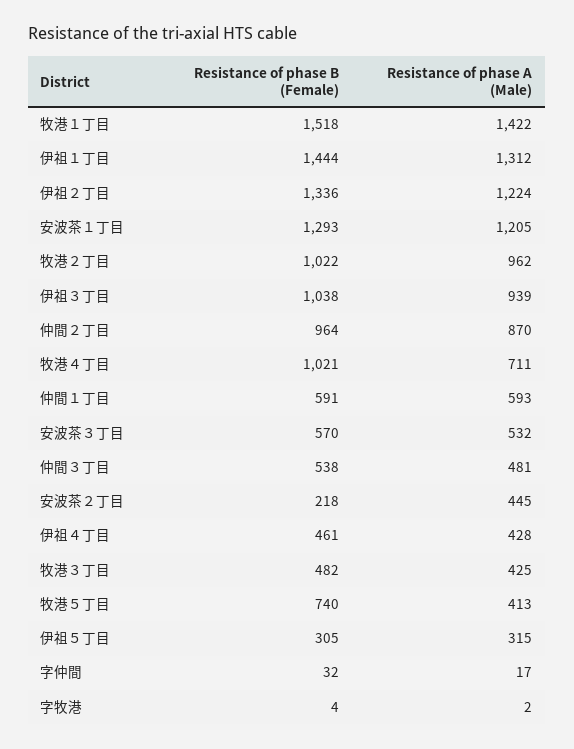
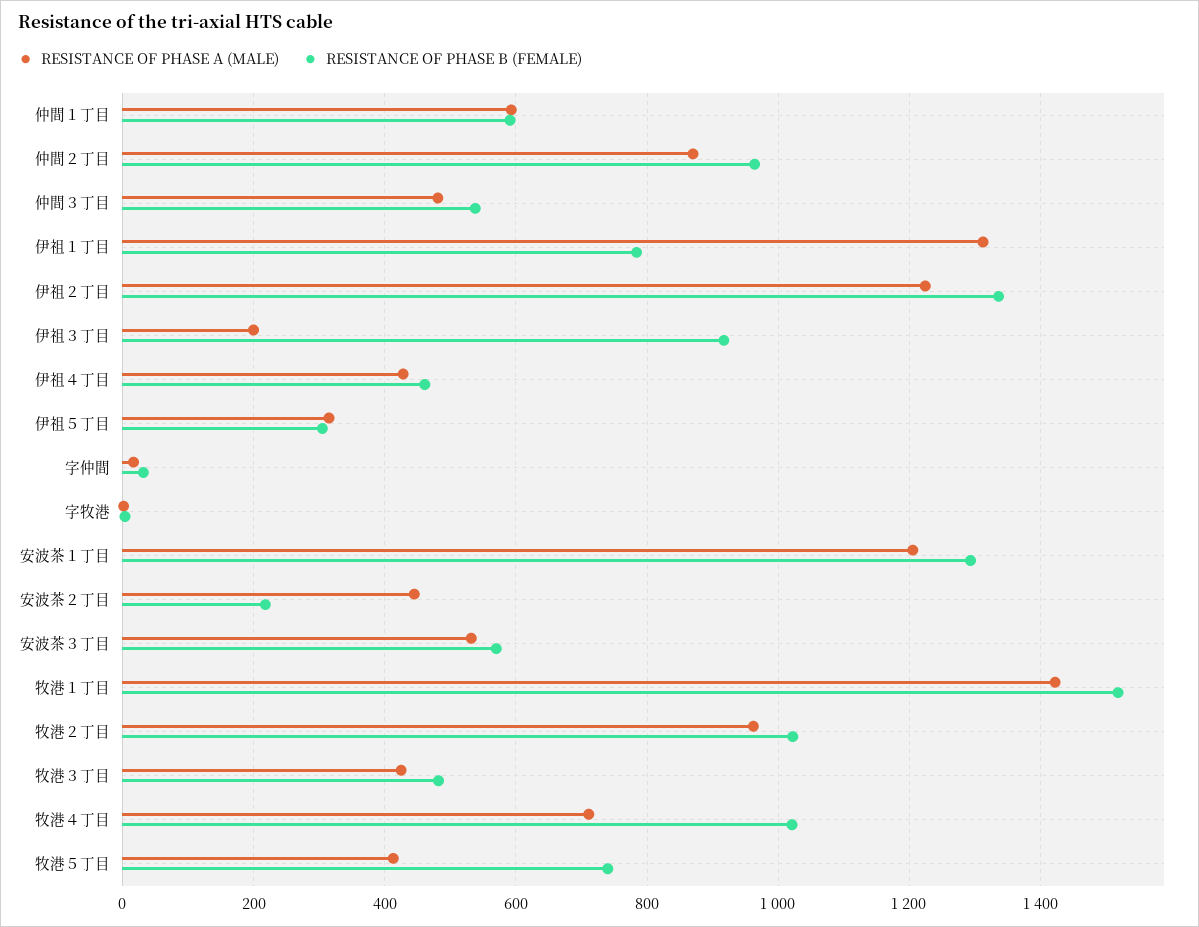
  {
    "Resistance of phase B (Female)": {
      "牧港１丁目": 1518,
-     "伊祖１丁目": 1444,
+     "伊祖１丁目": 780,
      "伊祖２丁目": 1336,
      "安波茶１丁目": 1293,
      "牧港２丁目": 1022,
-     "伊祖３丁目": 1038,
+     "伊祖３丁目": 920,
      "仲間２丁目": 964,
      "牧港４丁目": 1021,
      "仲間１丁目": 591,
      "安波茶３丁目": 570,
      "仲間３丁目": 538,
      "安波茶２丁目": 218,
      "伊祖４丁目": 461,
      "牧港３丁目": 482,
      "牧港５丁目": 740,
      "伊祖５丁目": 305,
      "字仲間": 32,
      "字牧港": 4
    },
    "Resistance of phase A (Male)": {
      "牧港１丁目": 1422,
      "伊祖１丁目": 1312,
      "伊祖２丁目": 1224,
      "安波茶１丁目": 1205,
      "牧港２丁目": 962,
-     "伊祖３丁目": 939,
+     "伊祖３丁目": 200,
      "仲間２丁目": 870,
      "牧港４丁目": 711,
      "仲間１丁目": 593,
      "安波茶３丁目": 532,
      "仲間３丁目": 481,
      "安波茶２丁目": 445,
      "伊祖４丁目": 428,
      "牧港３丁目": 425,
      "牧港５丁目": 413,
      "伊祖５丁目": 315,
      "字仲間": 17,
      "字牧港": 2
    }
  }

